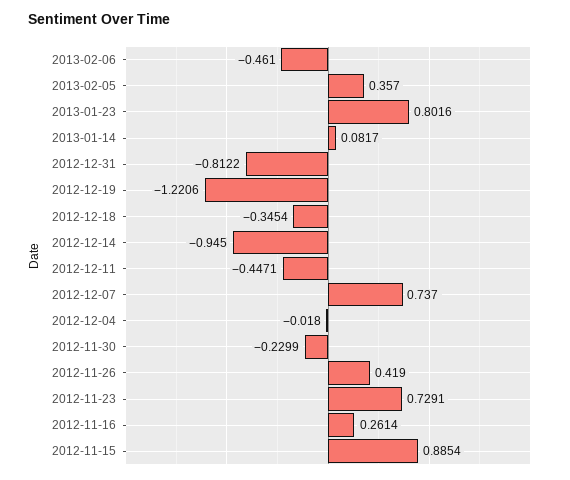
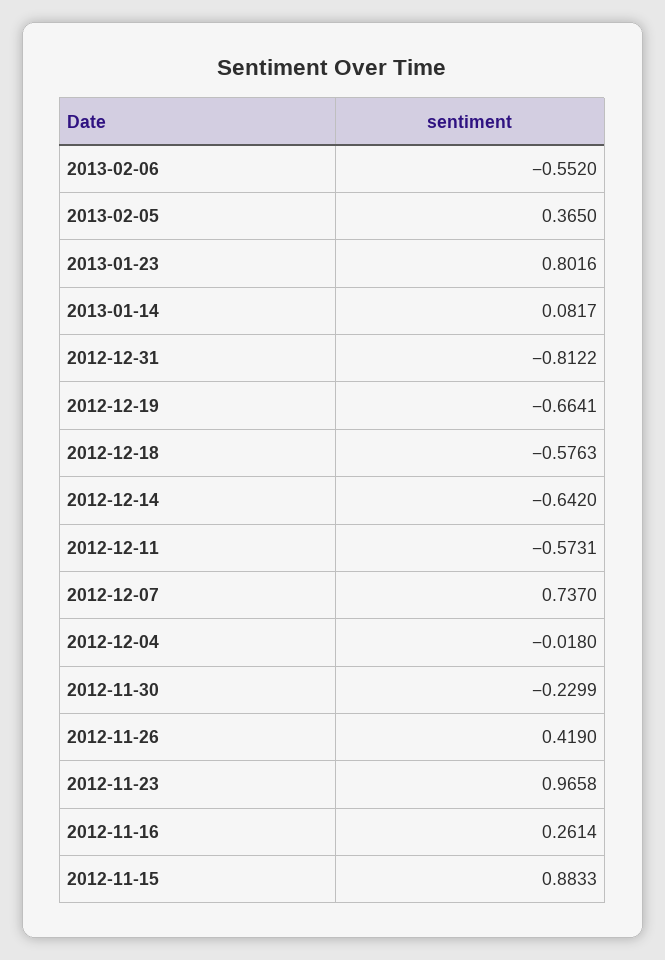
  {
-   "2013-02-06": -0.461,
+   "2013-02-06": -0.552,
-   "2013-02-05": 0.357,
+   "2013-02-05": 0.365,
    "2013-01-23": 0.8016,
    "2013-01-14": 0.0817,
    "2012-12-31": -0.8122,
-   "2012-12-19": -1.2206,
+   "2012-12-19": -0.6641,
-   "2012-12-18": -0.3454,
+   "2012-12-18": -0.5763,
-   "2012-12-14": -0.945,
+   "2012-12-14": -0.642,
-   "2012-12-11": -0.4471,
+   "2012-12-11": -0.5731,
    "2012-12-07": 0.737,
    "2012-12-04": -0.018,
    "2012-11-30": -0.2299,
    "2012-11-26": 0.419,
-   "2012-11-23": 0.7291,
+   "2012-11-23": 0.9658,
    "2012-11-16": 0.2614,
-   "2012-11-15": 0.8854
+   "2012-11-15": 0.8833
  }

